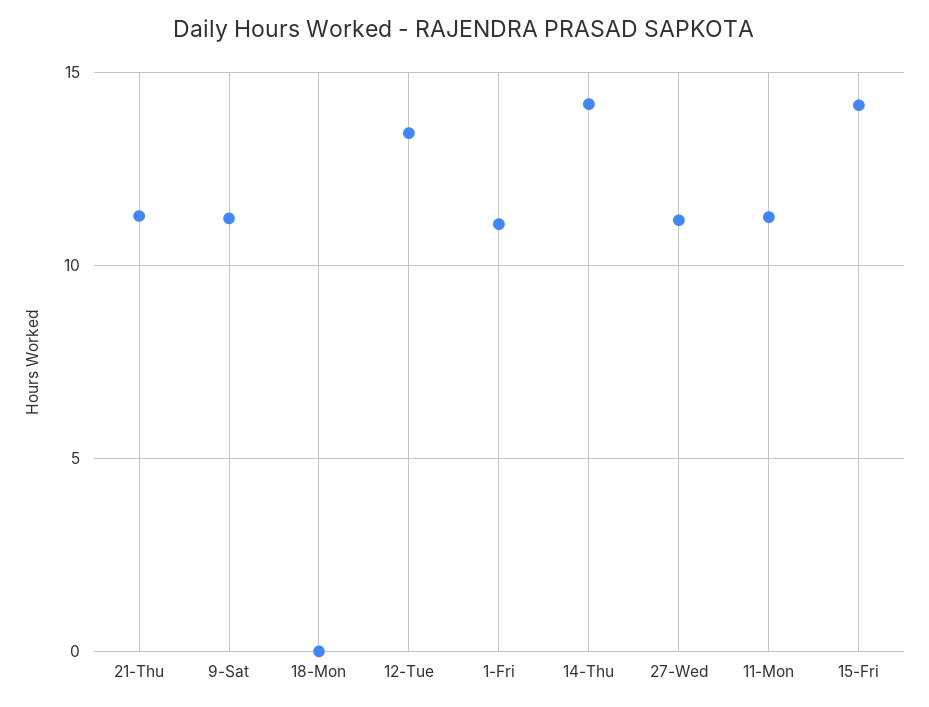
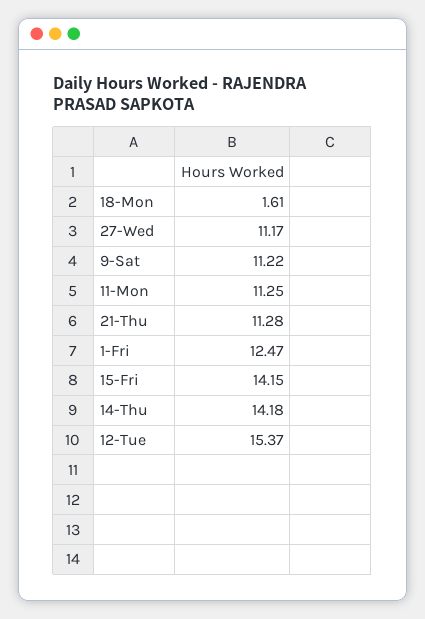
  {
    "21-Thu": 11.28,
    "9-Sat": 11.22,
-   "18-Mon": 0,
+   "18-Mon": 1.61,
-   "12-Tue": 13.5,
+   "12-Tue": 15.37,
-   "1-Fri": 11,
+   "1-Fri": 12.47,
    "14-Thu": 14.18,
    "27-Wed": 11.17,
    "11-Mon": 11.25,
    "15-Fri": 14.15
  }

